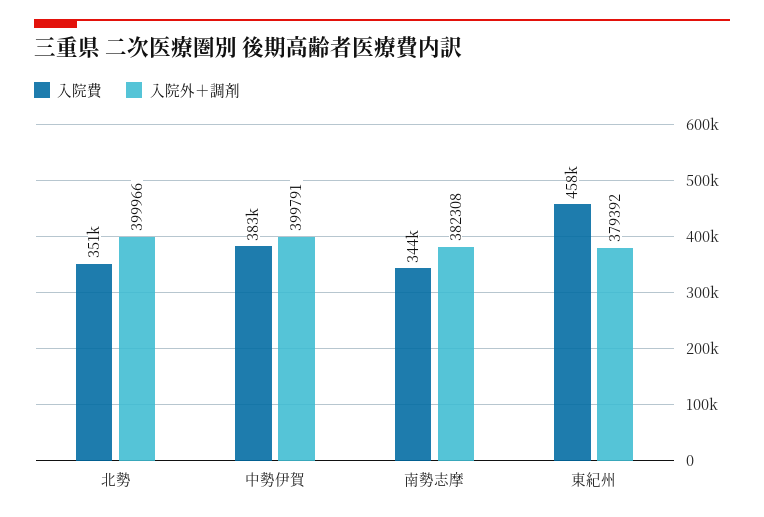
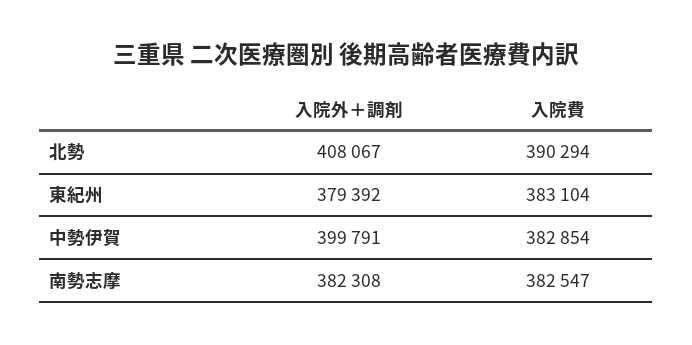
  {
    "入院費": {
-     "北勢": 351000,
+     "北勢": 390294,
      "中勢伊賀": 382854,
-     "南勢志摩": 344000,
+     "南勢志摩": 382547,
-     "東紀州": 458000
+     "東紀州": 383104
    },
    "入院外＋調剤": {
-     "北勢": 399966,
+     "北勢": 408067,
      "中勢伊賀": 399791,
      "南勢志摩": 382308,
      "東紀州": 379392
    }
  }

